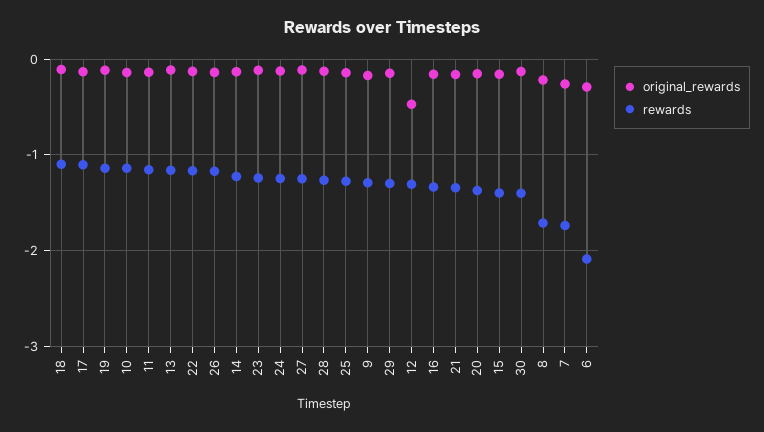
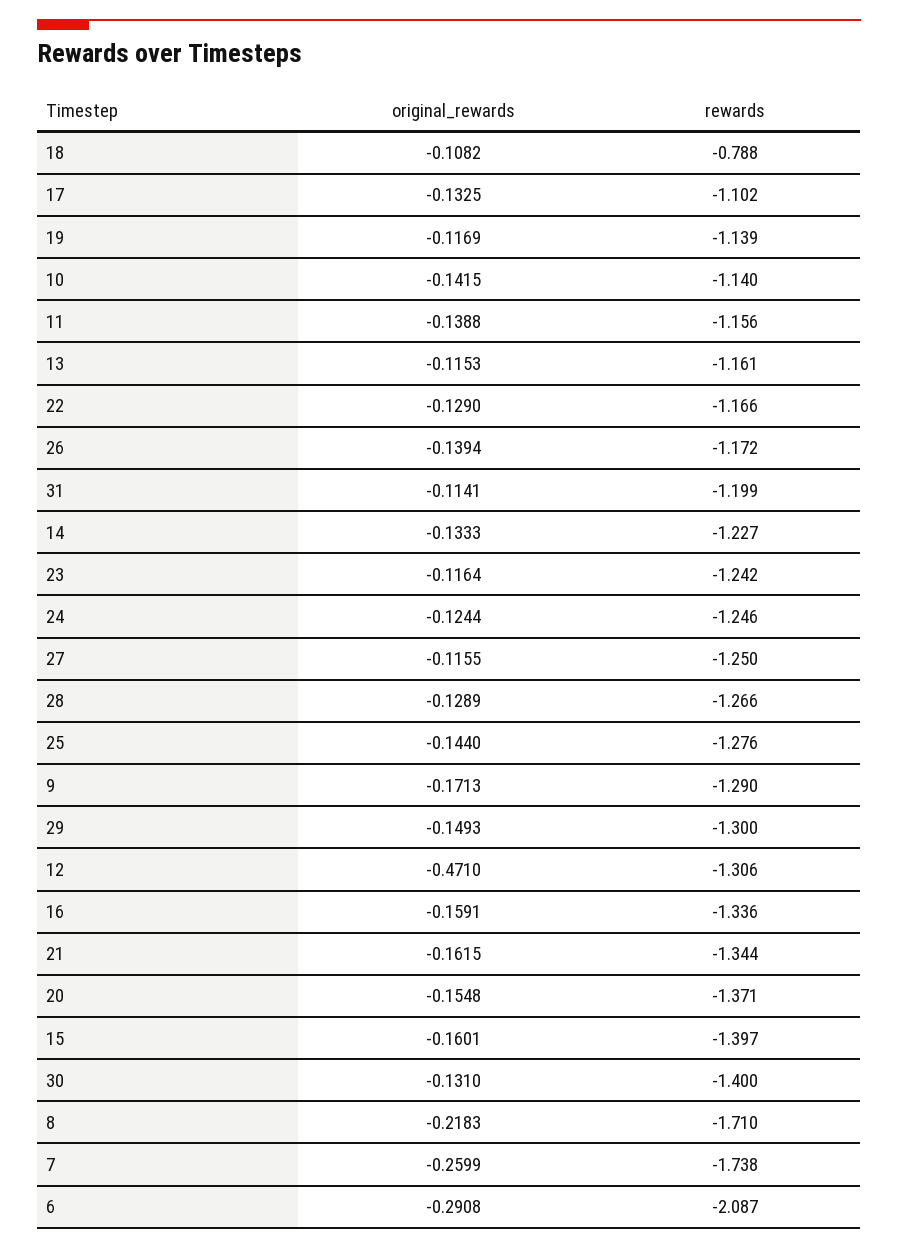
  {
    "original_rewards": {
      "18": -0.1082,
      "17": -0.1325,
      "19": -0.1169,
      "10": -0.1415,
      "11": -0.1388,
      "13": -0.1153,
      "22": -0.129,
      "26": -0.1394,
      "14": -0.1333,
      "23": -0.1164,
      "24": -0.1244,
      "27": -0.1155,
      "28": -0.1289,
      "25": -0.144,
      "9": -0.1713,
      "29": -0.1493,
      "12": -0.471,
      "16": -0.1591,
      "21": -0.1615,
      "20": -0.1548,
      "15": -0.1601,
      "30": -0.131,
      "8": -0.2183,
      "7": -0.2599,
-     "6": -0.2908
+     "6": -0.2908,
+     "31": -0.1141
    },
    "rewards": {
-     "18": -1.1,
+     "18": -0.788,
      "17": -1.102,
      "19": -1.139,
      "10": -1.14,
      "11": -1.156,
      "13": -1.161,
      "22": -1.166,
      "26": -1.172,
      "14": -1.227,
      "23": -1.242,
      "24": -1.246,
      "27": -1.25,
      "28": -1.266,
      "25": -1.276,
      "9": -1.29,
      "29": -1.3,
      "12": -1.306,
      "16": -1.336,
      "21": -1.344,
      "20": -1.371,
      "15": -1.397,
      "30": -1.4,
      "8": -1.71,
      "7": -1.738,
-     "6": -2.087
+     "6": -2.087,
+     "31": -1.199
    }
  }

